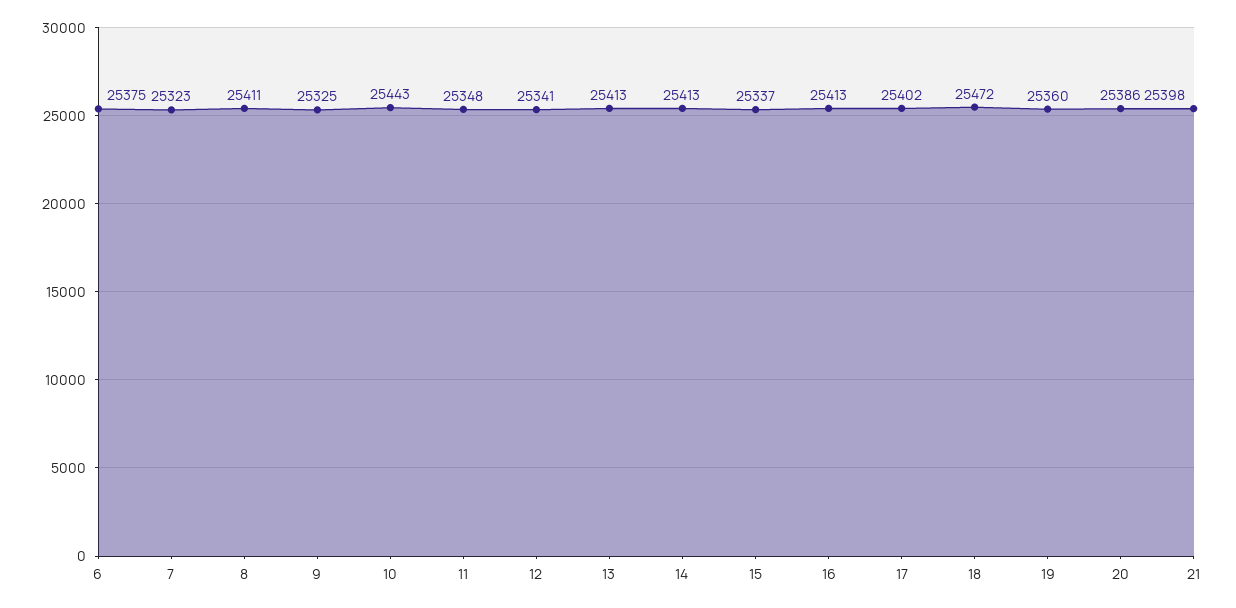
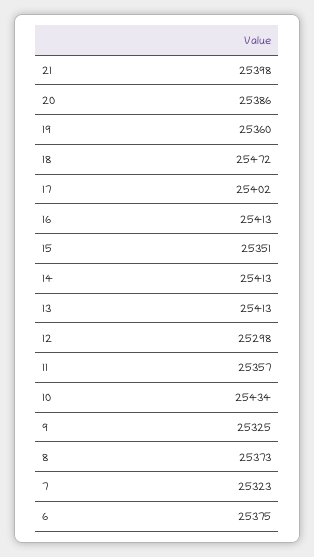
  {
    "6": 25375,
    "7": 25323,
-   "8": 25411,
+   "8": 25373,
    "9": 25325,
-   "10": 25443,
+   "10": 25434,
-   "11": 25348,
+   "11": 25357,
-   "12": 25341,
+   "12": 25298,
    "13": 25413,
    "14": 25413,
-   "15": 25337,
+   "15": 25351,
    "16": 25413,
    "17": 25402,
    "18": 25472,
    "19": 25360,
    "20": 25386,
    "21": 25398
  }

